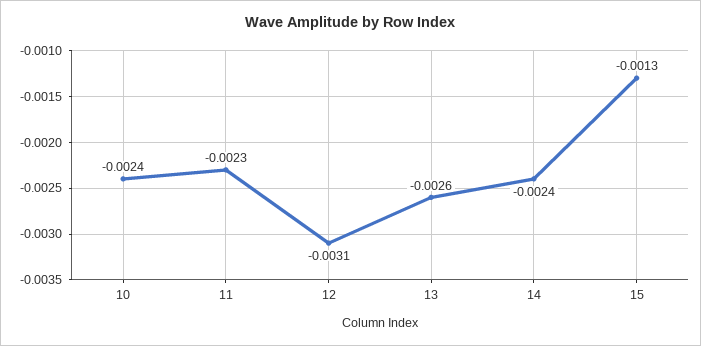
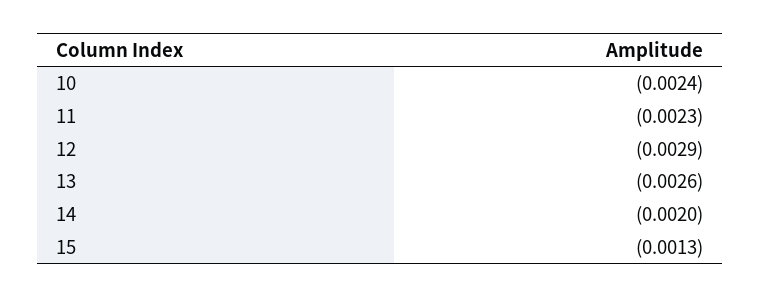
  {
    "10": -0.0024,
    "11": -0.0023,
-   "12": -0.0031,
+   "12": -0.0029,
    "13": -0.0026,
-   "14": -0.0024,
+   "14": -0.002,
    "15": -0.0013
  }

